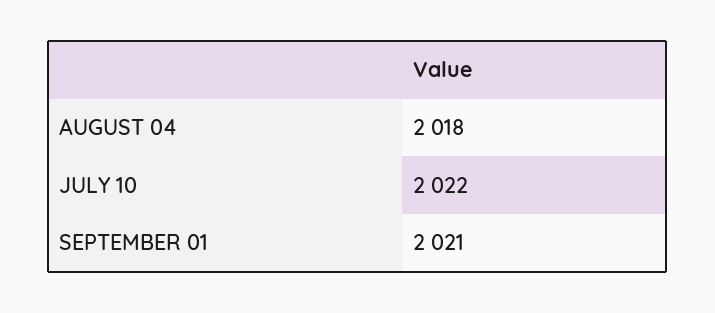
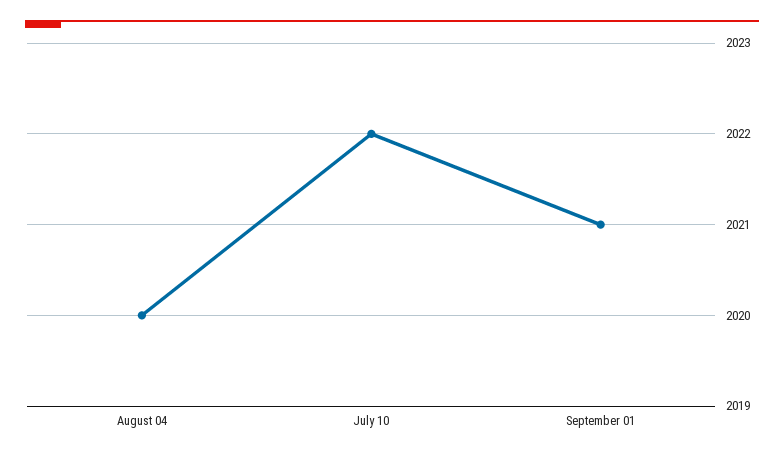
  {
-   "AUGUST 04": 2018,
+   "AUGUST 04": 2020,
    "JULY 10": 2022,
    "SEPTEMBER 01": 2021
  }

